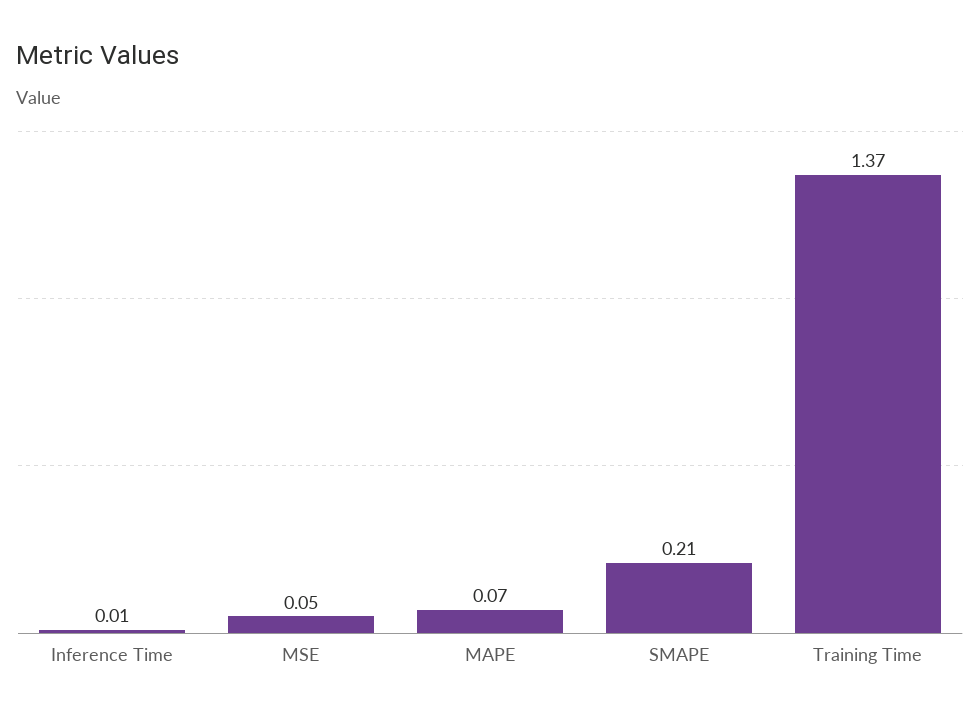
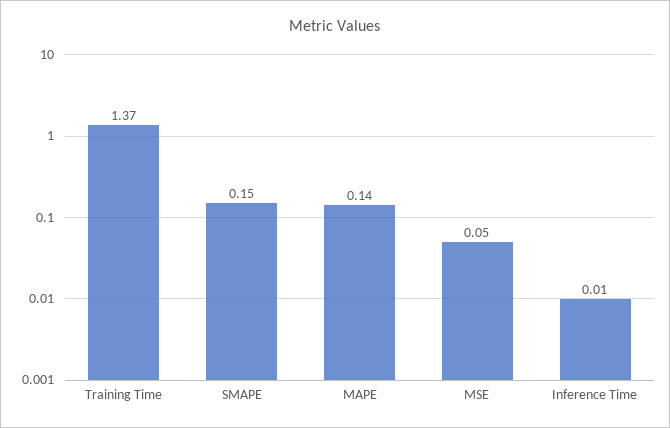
  {
    "Inference Time": 0.01,
    "MSE": 0.05,
-   "MAPE": 0.07,
+   "MAPE": 0.14,
-   "SMAPE": 0.21,
+   "SMAPE": 0.15,
    "Training Time": 1.37
  }

